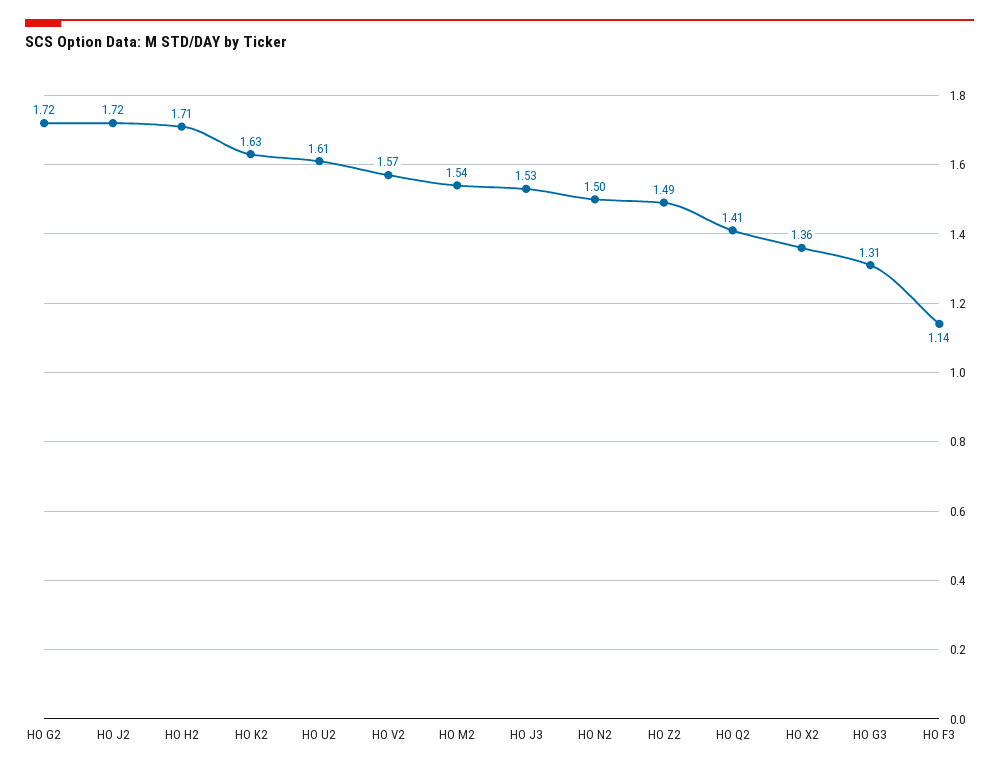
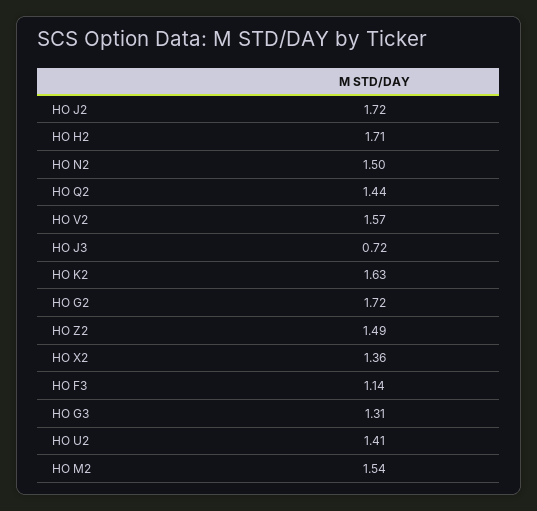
  {
    "HO G2": 1.72,
    "HO J2": 1.72,
    "HO H2": 1.71,
    "HO K2": 1.63,
-   "HO U2": 1.61,
+   "HO U2": 1.41,
    "HO V2": 1.57,
    "HO M2": 1.54,
-   "HO J3": 1.53,
+   "HO J3": 0.72,
    "HO N2": 1.5,
    "HO Z2": 1.49,
-   "HO Q2": 1.41,
+   "HO Q2": 1.44,
    "HO X2": 1.36,
    "HO G3": 1.31,
    "HO F3": 1.14
  }

